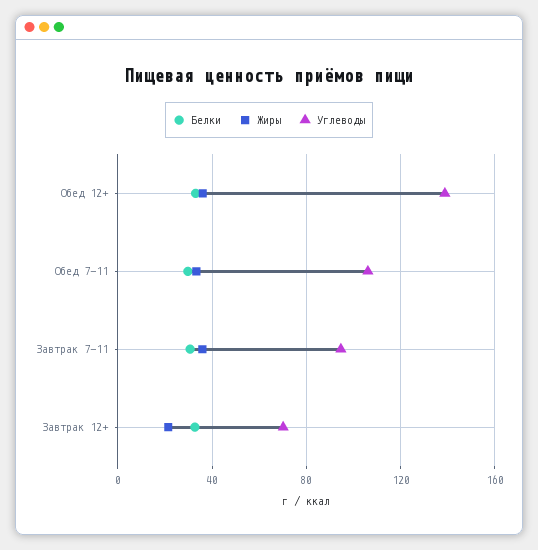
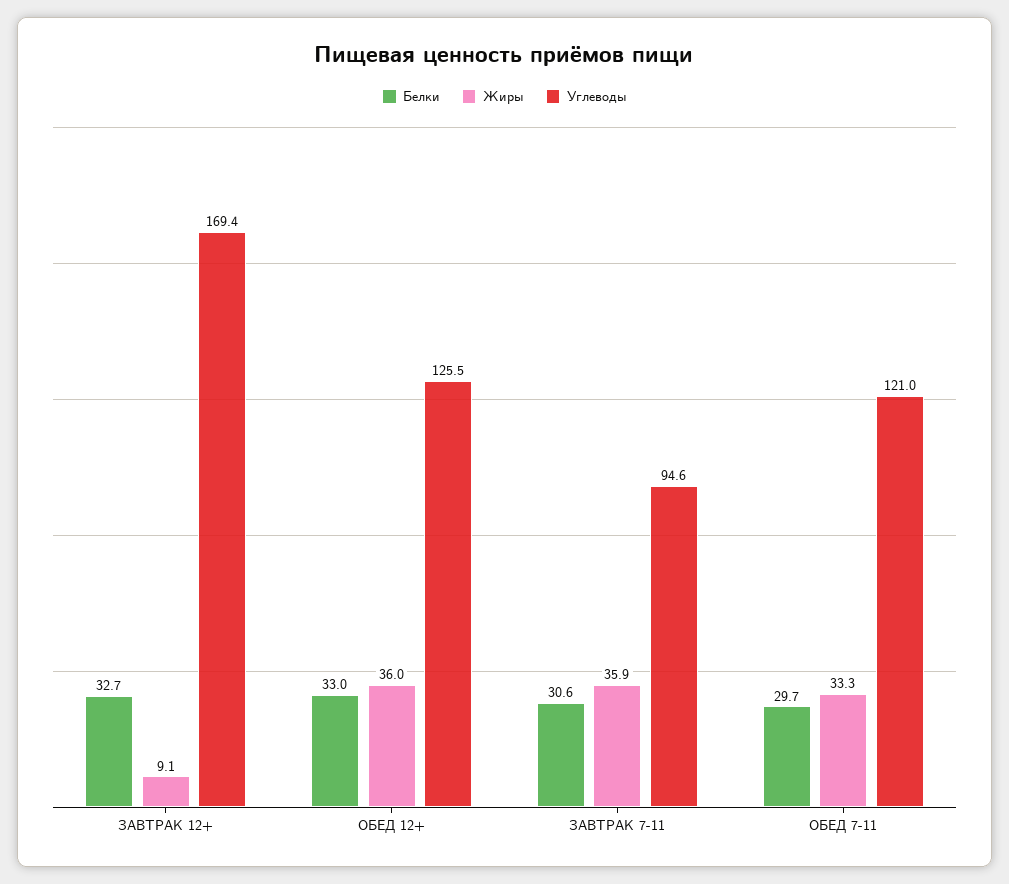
  {
    "Белки": {
      "Обед 12+": 33,
      "Обед 7-11": 29.7,
      "Завтрак 7-11": 30.6,
      "Завтрак 12+": 32.7
    },
    "Жиры": {
      "Обед 12+": 36,
      "Обед 7-11": 33.3,
      "Завтрак 7-11": 35.9,
-     "Завтрак 12+": 20
+     "Завтрак 12+": 9.1
    },
    "Углеводы": {
-     "Обед 12+": 140,
+     "Обед 12+": 125.5,
-     "Обед 7-11": 105,
+     "Обед 7-11": 121,
      "Завтрак 7-11": 94.6,
-     "Завтрак 12+": 70
+     "Завтрак 12+": 169.4
    }
  }

